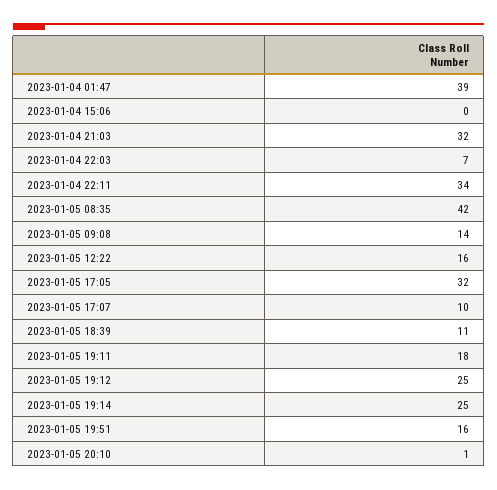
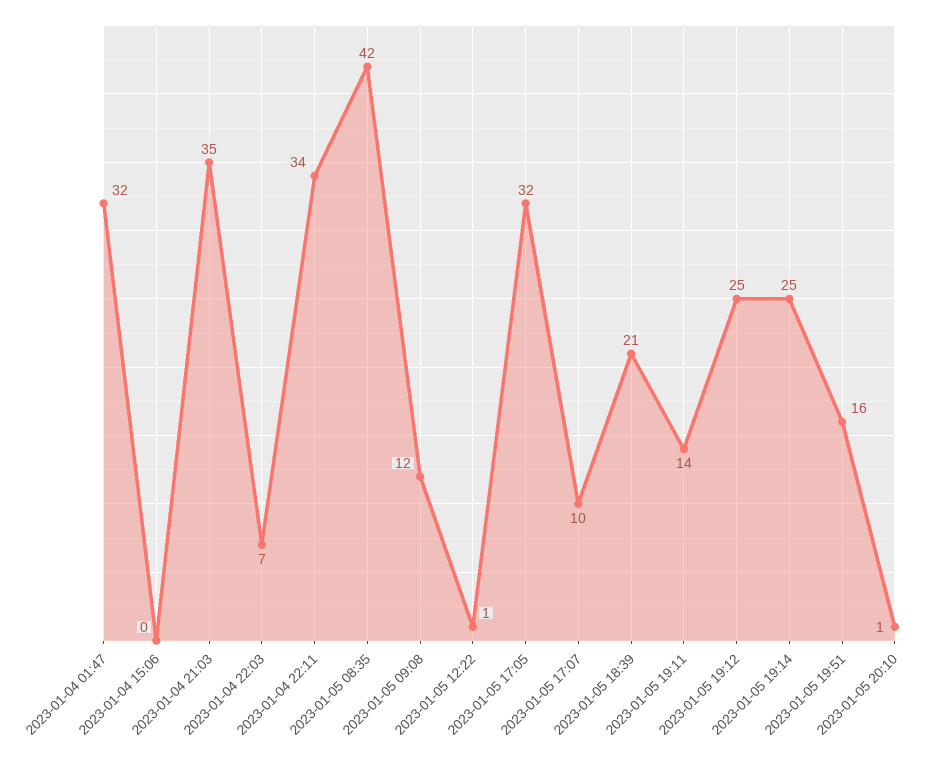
  {
-   "2023-01-04 01:47": 39,
+   "2023-01-04 01:47": 32,
    "2023-01-04 15:06": 0,
-   "2023-01-04 21:03": 32,
+   "2023-01-04 21:03": 35,
    "2023-01-04 22:03": 7,
    "2023-01-04 22:11": 34,
    "2023-01-05 08:35": 42,
-   "2023-01-05 09:08": 14,
+   "2023-01-05 09:08": 12,
-   "2023-01-05 12:22": 16,
+   "2023-01-05 12:22": 1,
    "2023-01-05 17:05": 32,
    "2023-01-05 17:07": 10,
-   "2023-01-05 18:39": 11,
+   "2023-01-05 18:39": 21,
-   "2023-01-05 19:11": 18,
+   "2023-01-05 19:11": 14,
    "2023-01-05 19:12": 25,
    "2023-01-05 19:14": 25,
    "2023-01-05 19:51": 16,
    "2023-01-05 20:10": 1
  }

